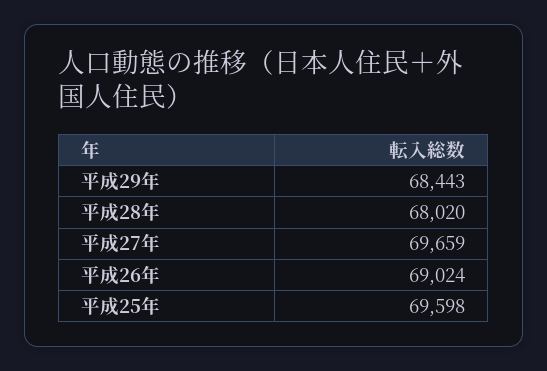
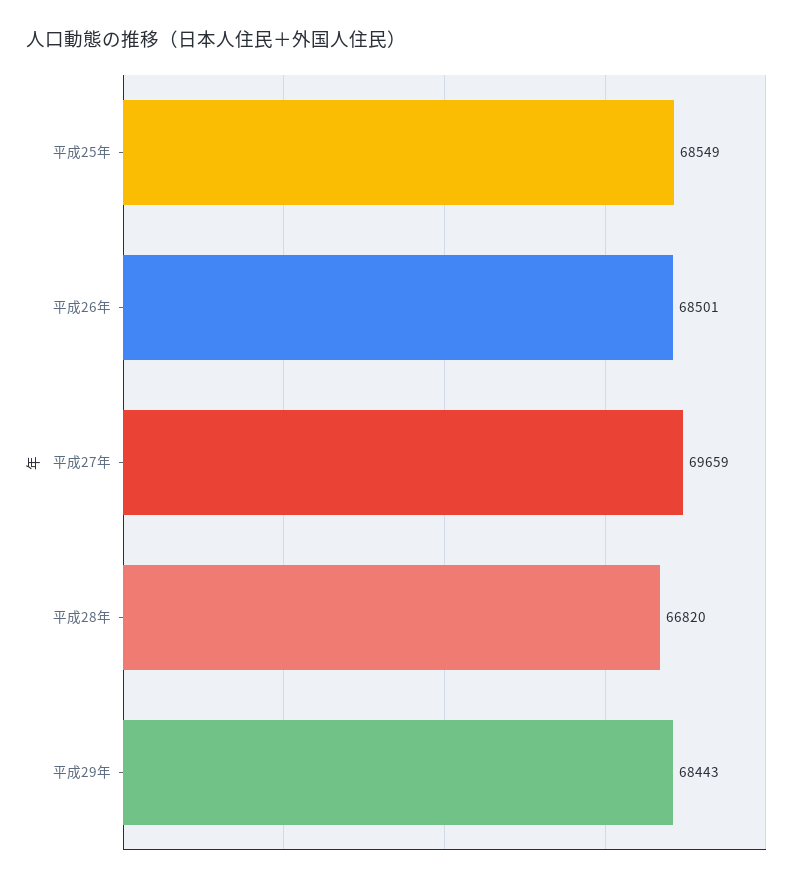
  {
    "平成29年": 68443,
-   "平成28年": 68020,
+   "平成28年": 66820,
    "平成27年": 69659,
-   "平成26年": 69024,
+   "平成26年": 68501,
-   "平成25年": 69598
+   "平成25年": 68549
  }

